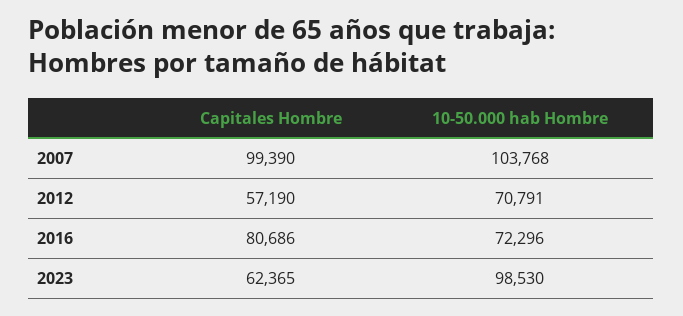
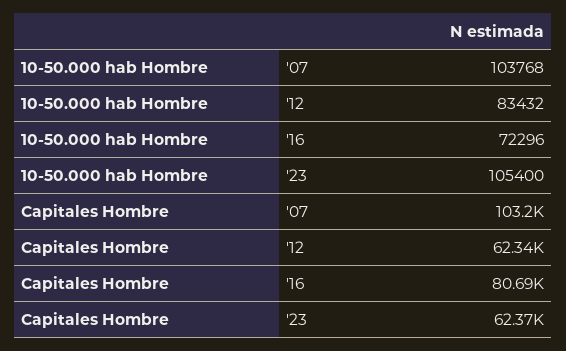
  {
    "Capitales Hombre": {
-     "2007": 99390,
+     "2007": 103200,
-     "2012": 57190,
+     "2012": 62340,
      "2016": 80686,
      "2023": 62365
    },
    "10-50.000 hab Hombre": {
      "2007": 103768,
-     "2012": 70791,
+     "2012": 83432,
      "2016": 72296,
-     "2023": 98530
+     "2023": 105400
    }
  }

